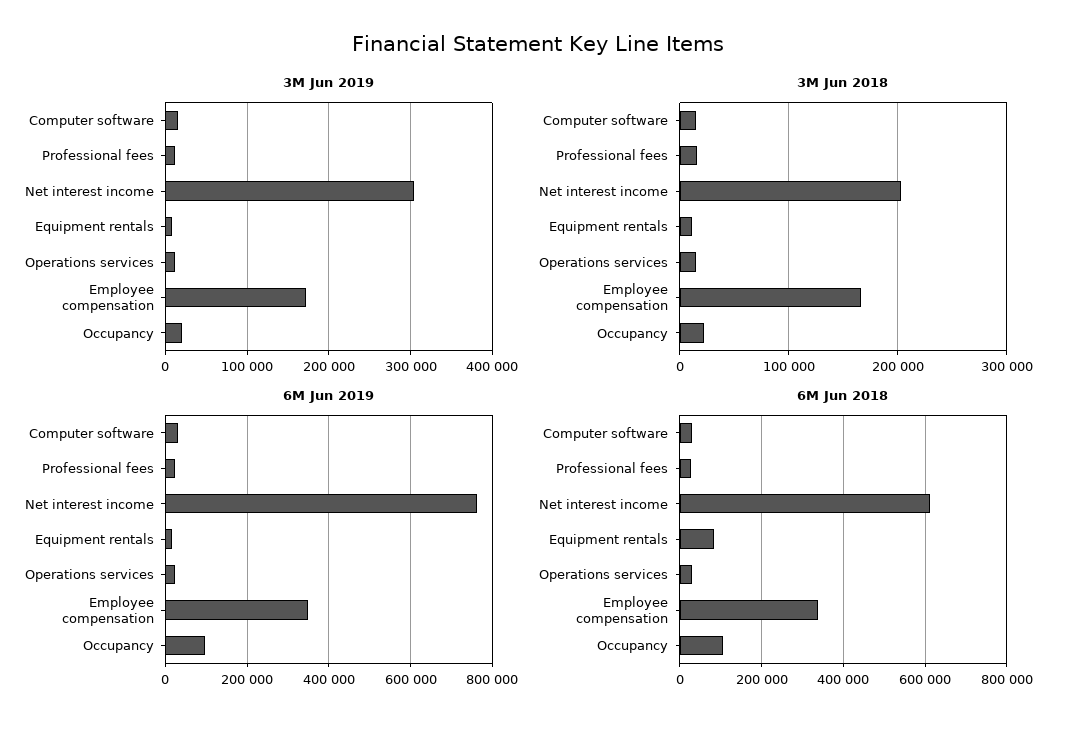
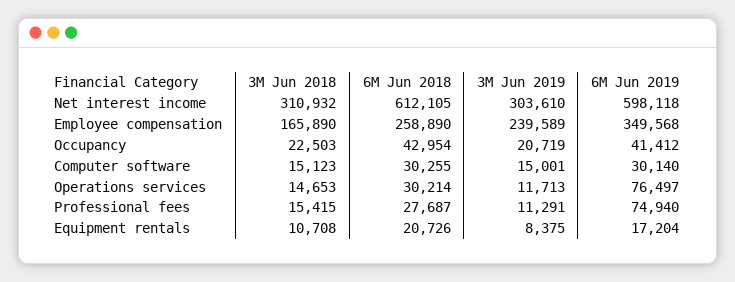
  {
    "3M Jun 2019": {
      "Computer software": 15001,
      "Professional fees": 11291,
      "Net interest income": 303610,
      "Equipment rentals": 8375,
      "Operations services": 11713,
-     "Employee compensation": 170000,
+     "Employee compensation": 239589,
      "Occupancy": 20719
    },
    "3M Jun 2018": {
      "Computer software": 15123,
      "Professional fees": 15415,
-     "Net interest income": 200000,
+     "Net interest income": 310932,
      "Equipment rentals": 10708,
      "Operations services": 14653,
      "Employee compensation": 165890,
      "Occupancy": 22503
    },
    "6M Jun 2019": {
      "Computer software": 30140,
-     "Professional fees": 20000,
+     "Professional fees": 74940,
-     "Net interest income": 760000,
+     "Net interest income": 598118,
      "Equipment rentals": 17204,
-     "Operations services": 20000,
+     "Operations services": 76497,
      "Employee compensation": 349568,
-     "Occupancy": 100000
+     "Occupancy": 41412
    },
    "6M Jun 2018": {
      "Computer software": 30255,
      "Professional fees": 27687,
      "Net interest income": 612105,
-     "Equipment rentals": 80000,
+     "Equipment rentals": 20726,
      "Operations services": 30214,
-     "Employee compensation": 340000,
+     "Employee compensation": 258890,
-     "Occupancy": 100000
+     "Occupancy": 42954
    }
  }

